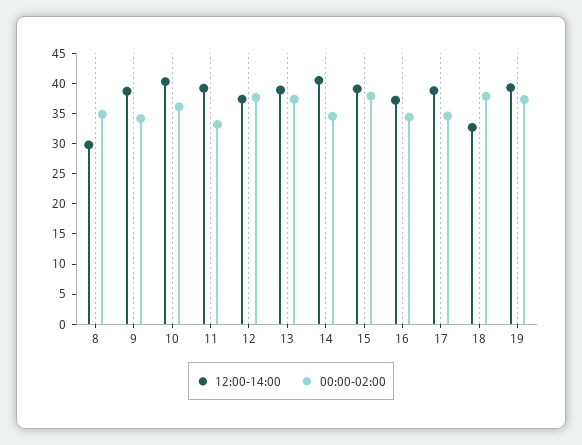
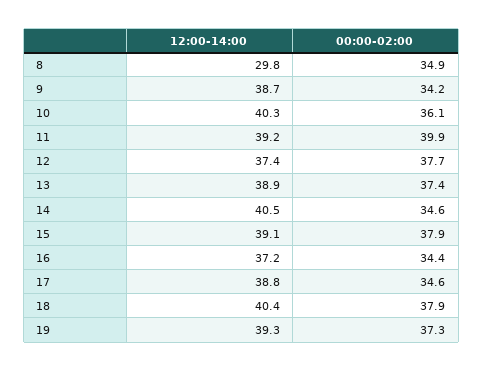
  {
    "12:00-14:00": {
      "8": 29.8,
      "9": 38.7,
      "10": 40.3,
      "11": 39.2,
      "12": 37.4,
      "13": 38.9,
      "14": 40.5,
      "15": 39.1,
      "16": 37.2,
      "17": 38.8,
-     "18": 32.5,
+     "18": 40.4,
      "19": 39.3
    },
    "00:00-02:00": {
      "8": 34.9,
      "9": 34.2,
      "10": 36.1,
-     "11": 32.5,
+     "11": 39.9,
      "12": 37.7,
      "13": 37.4,
      "14": 34.6,
      "15": 37.9,
      "16": 34.4,
      "17": 34.6,
      "18": 37.9,
      "19": 37.3
    }
  }

